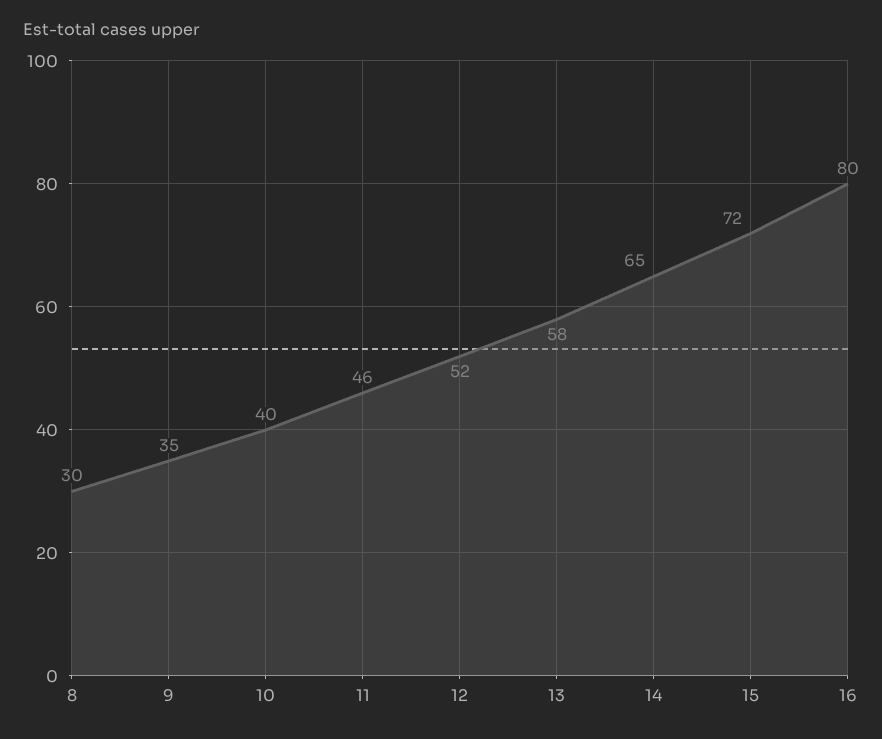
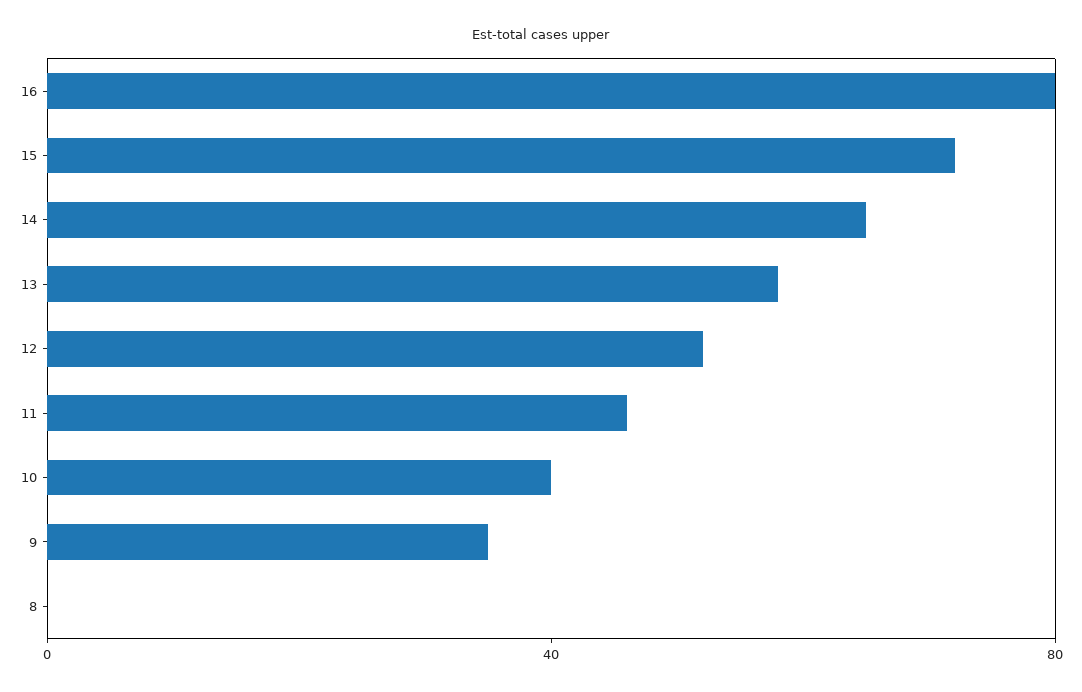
  {
-   "8": 30,
+   "8": 0,
    "9": 35,
    "10": 40,
    "11": 46,
    "12": 52,
    "13": 58,
    "14": 65,
    "15": 72,
    "16": 80
  }

